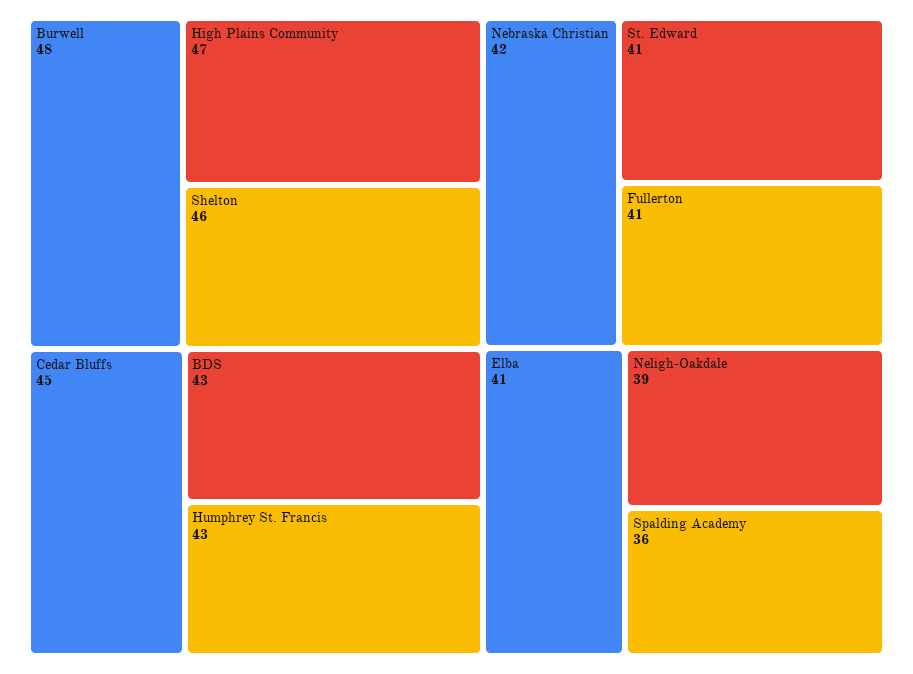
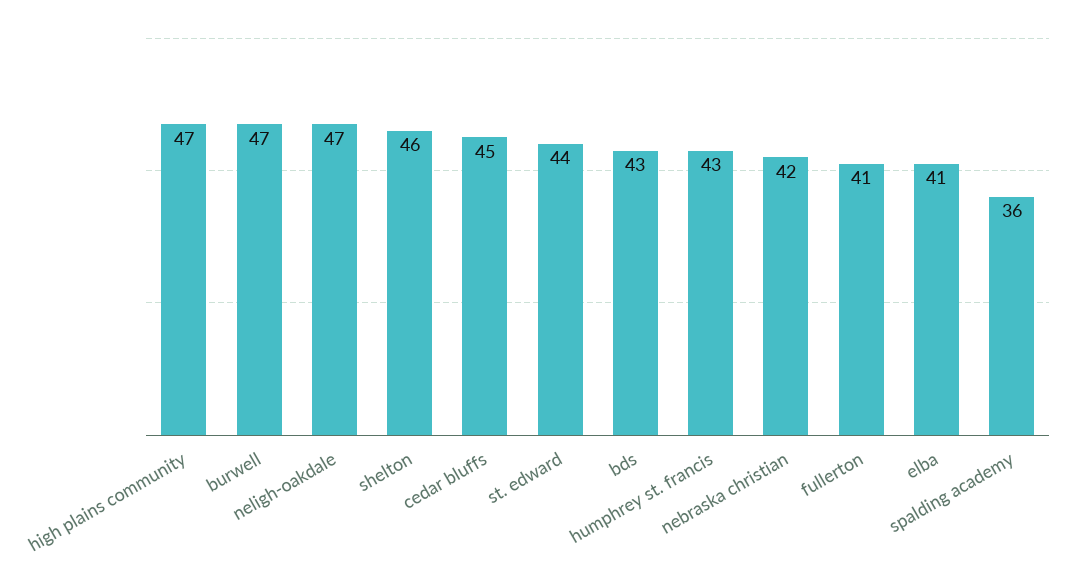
  {
-   "Burwell": 48,
+   "Burwell": 47,
    "High Plains Community": 47,
    "Shelton": 46,
    "Cedar Bluffs": 45,
    "BDS": 43,
    "Humphrey St. Francis": 43,
    "Nebraska Christian": 42,
-   "St. Edward": 41,
+   "St. Edward": 44,
    "Fullerton": 41,
    "Elba": 41,
-   "Neligh-Oakdale": 39,
+   "Neligh-Oakdale": 47,
    "Spalding Academy": 36
  }

